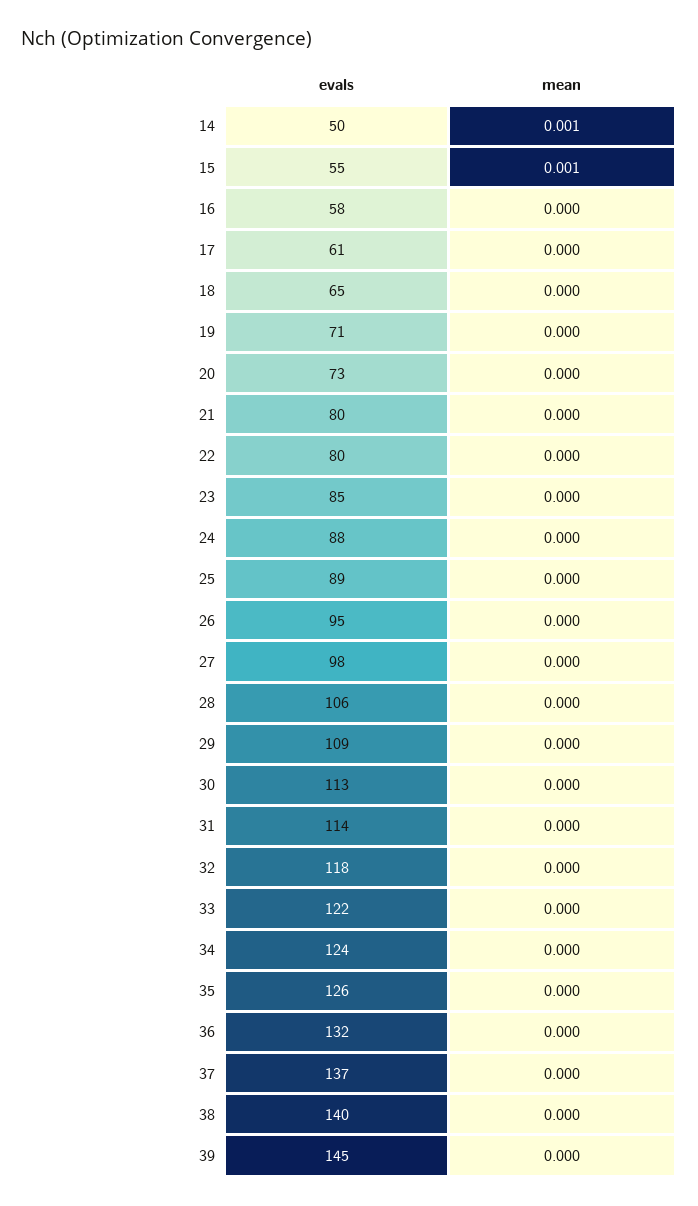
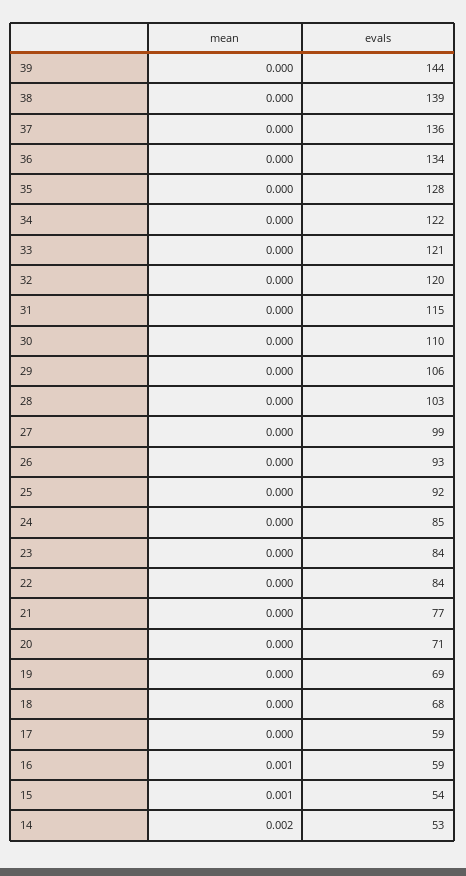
  {
    "evals": {
-     "14": 50,
+     "14": 53,
-     "15": 55,
+     "15": 54,
-     "16": 58,
+     "16": 59,
-     "17": 61,
+     "17": 59,
-     "18": 65,
+     "18": 68,
-     "19": 71,
+     "19": 69,
-     "20": 73,
+     "20": 71,
-     "21": 80,
+     "21": 77,
-     "22": 80,
+     "22": 84,
-     "23": 85,
+     "23": 84,
-     "24": 88,
+     "24": 85,
-     "25": 89,
+     "25": 92,
-     "26": 95,
+     "26": 93,
-     "27": 98,
+     "27": 99,
-     "28": 106,
+     "28": 103,
-     "29": 109,
+     "29": 106,
-     "30": 113,
+     "30": 110,
-     "31": 114,
+     "31": 115,
-     "32": 118,
+     "32": 120,
-     "33": 122,
+     "33": 121,
-     "34": 124,
+     "34": 122,
-     "35": 126,
+     "35": 128,
-     "36": 132,
+     "36": 134,
-     "37": 137,
+     "37": 136,
-     "38": 140,
+     "38": 139,
-     "39": 145
+     "39": 144
    },
    "mean": {
-     "14": 0.001,
+     "14": 0.002,
      "15": 0.001,
-     "16": 0,
+     "16": 0.001,
      "17": 0,
      "18": 0,
      "19": 0,
      "20": 0,
      "21": 0,
      "22": 0,
      "23": 0,
      "24": 0,
      "25": 0,
      "26": 0,
      "27": 0,
      "28": 0,
      "29": 0,
      "30": 0,
      "31": 0,
      "32": 0,
      "33": 0,
      "34": 0,
      "35": 0,
      "36": 0,
      "37": 0,
      "38": 0,
      "39": 0
    }
  }

